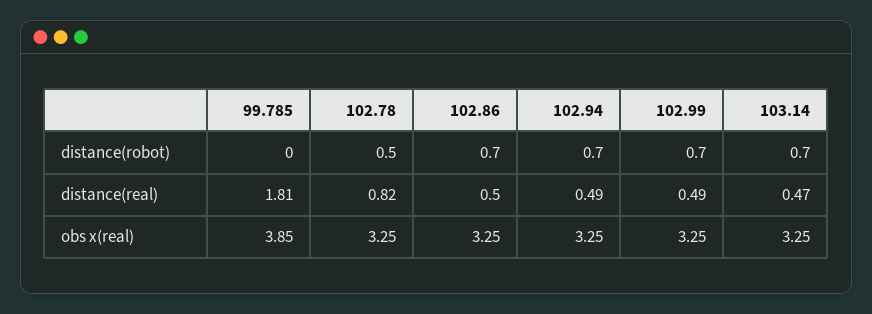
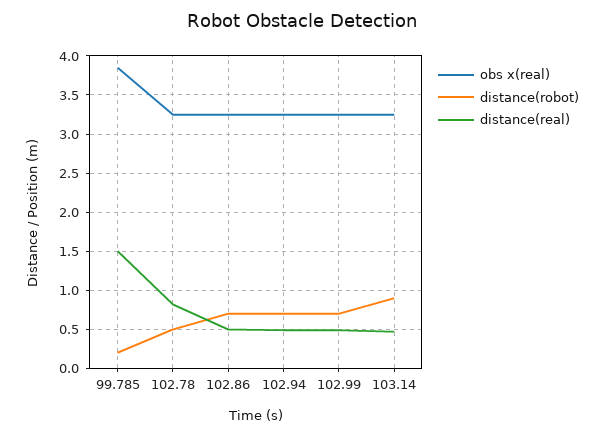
  {
    "distance(robot)": {
-     "99.785": 0,
+     "99.785": 0.2,
      "102.78": 0.5,
      "102.86": 0.7,
      "102.94": 0.7,
      "102.99": 0.7,
-     "103.14": 0.7
+     "103.14": 0.9
    },
    "distance(real)": {
-     "99.785": 1.81,
+     "99.785": 1.5,
      "102.78": 0.82,
      "102.86": 0.5,
      "102.94": 0.49,
      "102.99": 0.49,
      "103.14": 0.47
    },
    "obs x(real)": {
      "99.785": 3.85,
      "102.78": 3.25,
      "102.86": 3.25,
      "102.94": 3.25,
      "102.99": 3.25,
      "103.14": 3.25
    }
  }

